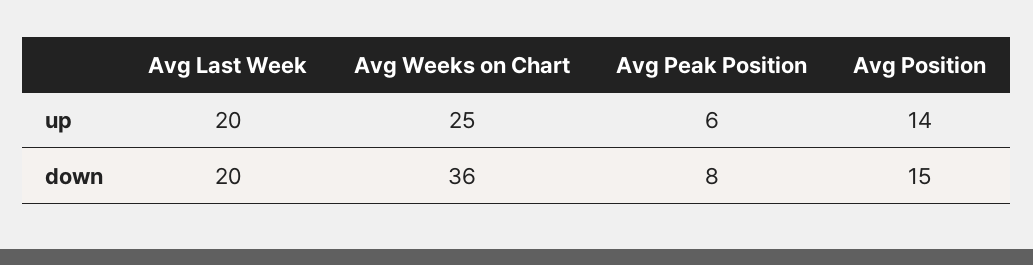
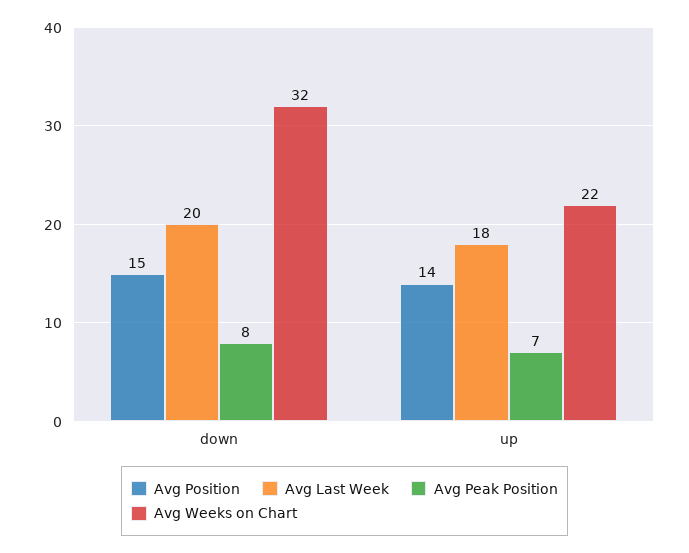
  {
    "Avg Last Week": {
-     "up": 20,
+     "up": 18,
      "down": 20
    },
    "Avg Weeks on Chart": {
-     "up": 25,
+     "up": 22,
-     "down": 36
+     "down": 32
    },
    "Avg Peak Position": {
-     "up": 6,
+     "up": 7,
      "down": 8
    },
    "Avg Position": {
      "up": 14,
      "down": 15
    }
  }

